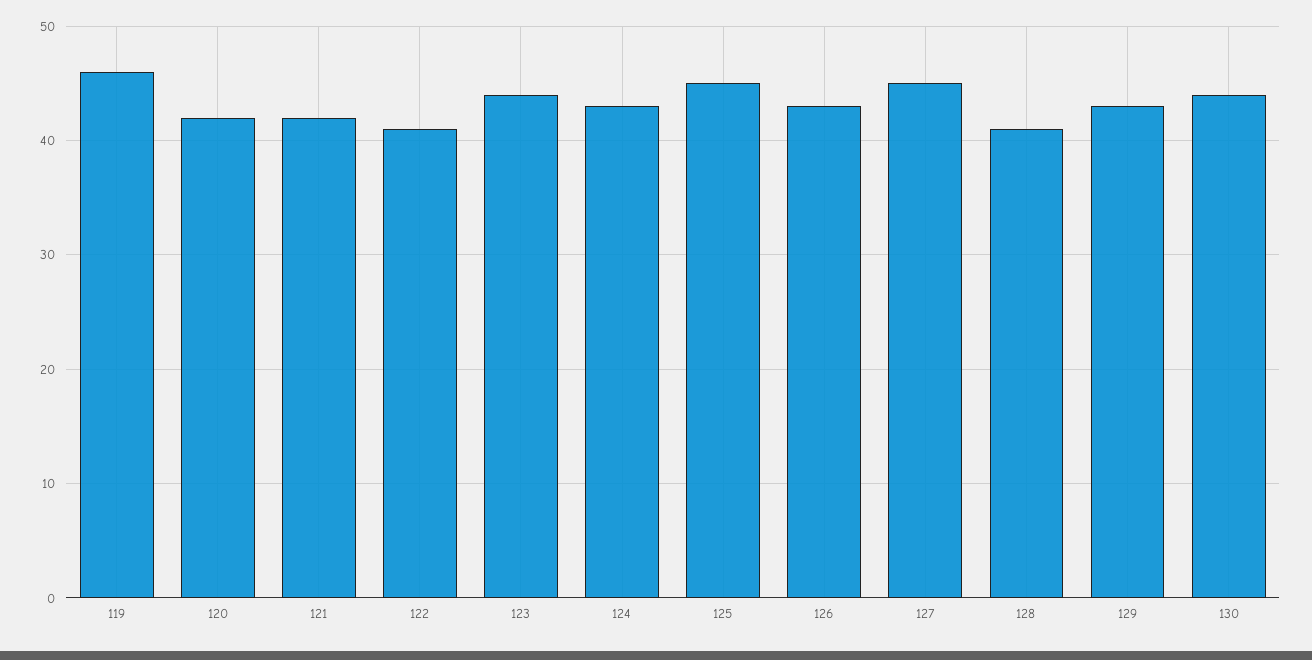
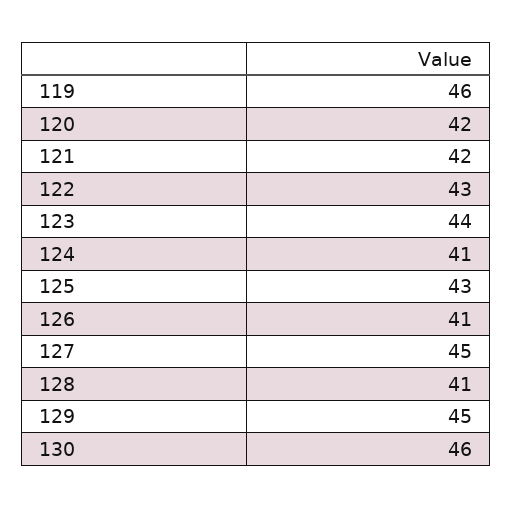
  {
    "119": 46,
    "120": 42,
    "121": 42,
-   "122": 41,
+   "122": 43,
    "123": 44,
-   "124": 43,
+   "124": 41,
-   "125": 45,
+   "125": 43,
-   "126": 43,
+   "126": 41,
    "127": 45,
    "128": 41,
-   "129": 43,
+   "129": 45,
-   "130": 44
+   "130": 46
  }

